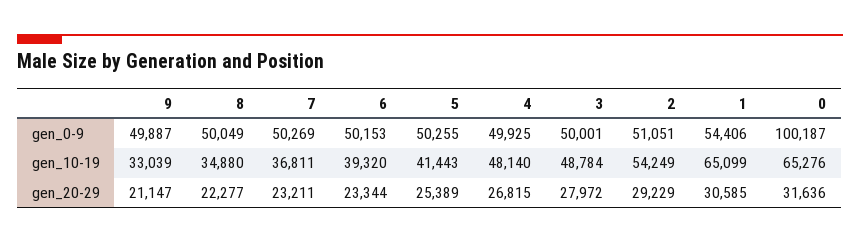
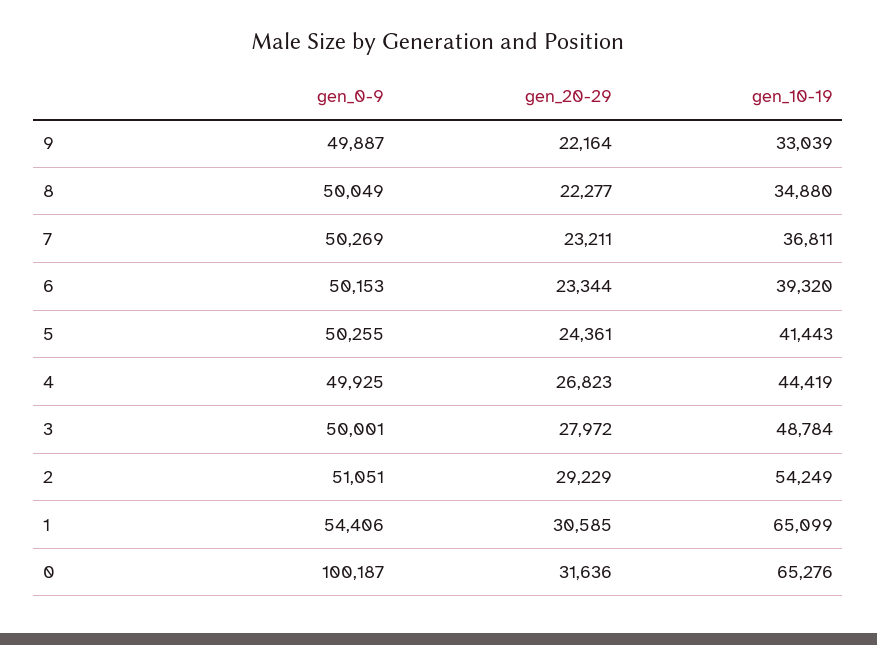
  {
    "9": {
      "gen_0-9": 49887,
      "gen_10-19": 33039,
-     "gen_20-29": 21147
+     "gen_20-29": 22164
    },
    "8": {
      "gen_0-9": 50049,
      "gen_10-19": 34880,
      "gen_20-29": 22277
    },
    "7": {
      "gen_0-9": 50269,
      "gen_10-19": 36811,
      "gen_20-29": 23211
    },
    "6": {
      "gen_0-9": 50153,
      "gen_10-19": 39320,
      "gen_20-29": 23344
    },
    "5": {
      "gen_0-9": 50255,
      "gen_10-19": 41443,
-     "gen_20-29": 25389
+     "gen_20-29": 24361
    },
    "4": {
      "gen_0-9": 49925,
-     "gen_10-19": 48140,
+     "gen_10-19": 44419,
-     "gen_20-29": 26815
+     "gen_20-29": 26823
    },
    "3": {
      "gen_0-9": 50001,
      "gen_10-19": 48784,
      "gen_20-29": 27972
    },
    "2": {
      "gen_0-9": 51051,
      "gen_10-19": 54249,
      "gen_20-29": 29229
    },
    "1": {
      "gen_0-9": 54406,
      "gen_10-19": 65099,
      "gen_20-29": 30585
    },
    "0": {
      "gen_0-9": 100187,
      "gen_10-19": 65276,
      "gen_20-29": 31636
    }
  }

